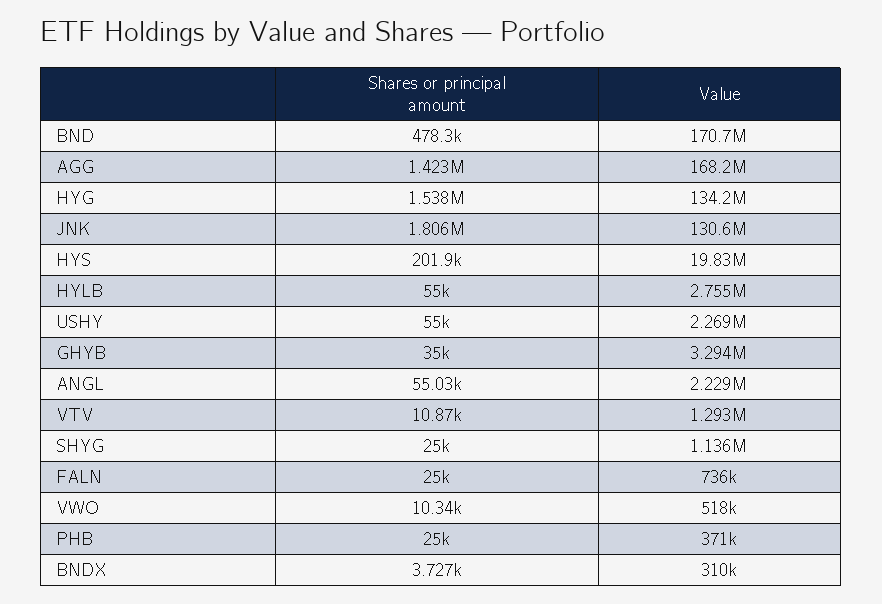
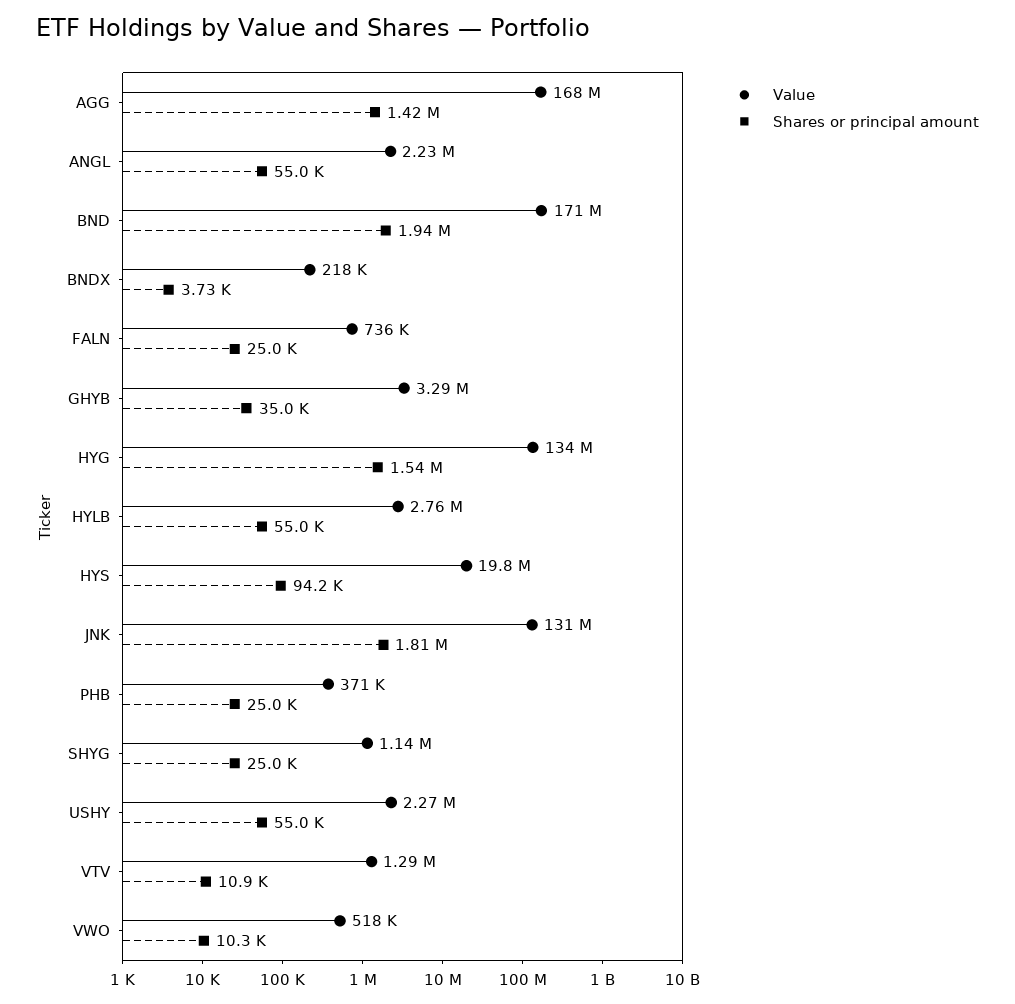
  {
    "Shares or principal amount": {
-     "BND": 478300,
+     "BND": 1940000,
      "AGG": 1423000,
      "HYG": 1538000,
      "JNK": 1806000,
-     "HYS": 201900,
+     "HYS": 94200,
      "HYLB": 55000,
      "USHY": 55000,
      "GHYB": 35000,
      "ANGL": 55030,
      "VTV": 10870,
      "SHYG": 25000,
      "FALN": 25000,
      "VWO": 10340,
      "PHB": 25000,
      "BNDX": 3727
    },
    "Value": {
      "BND": 170700000,
      "AGG": 168200000,
      "HYG": 134200000,
      "JNK": 130600000,
      "HYS": 19830000,
      "HYLB": 2755000,
      "USHY": 2269000,
      "GHYB": 3294000,
      "ANGL": 2229000,
      "VTV": 1293000,
      "SHYG": 1136000,
      "FALN": 736000,
      "VWO": 518000,
      "PHB": 371000,
-     "BNDX": 310000
+     "BNDX": 218000
    }
  }

